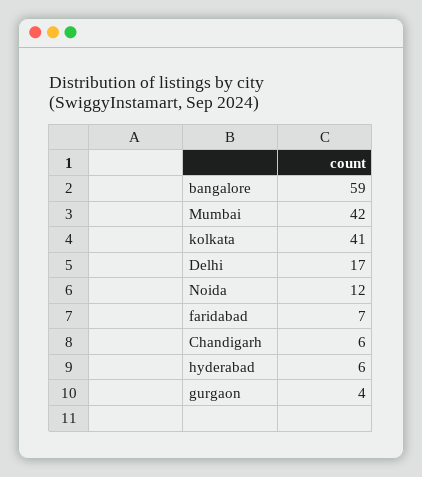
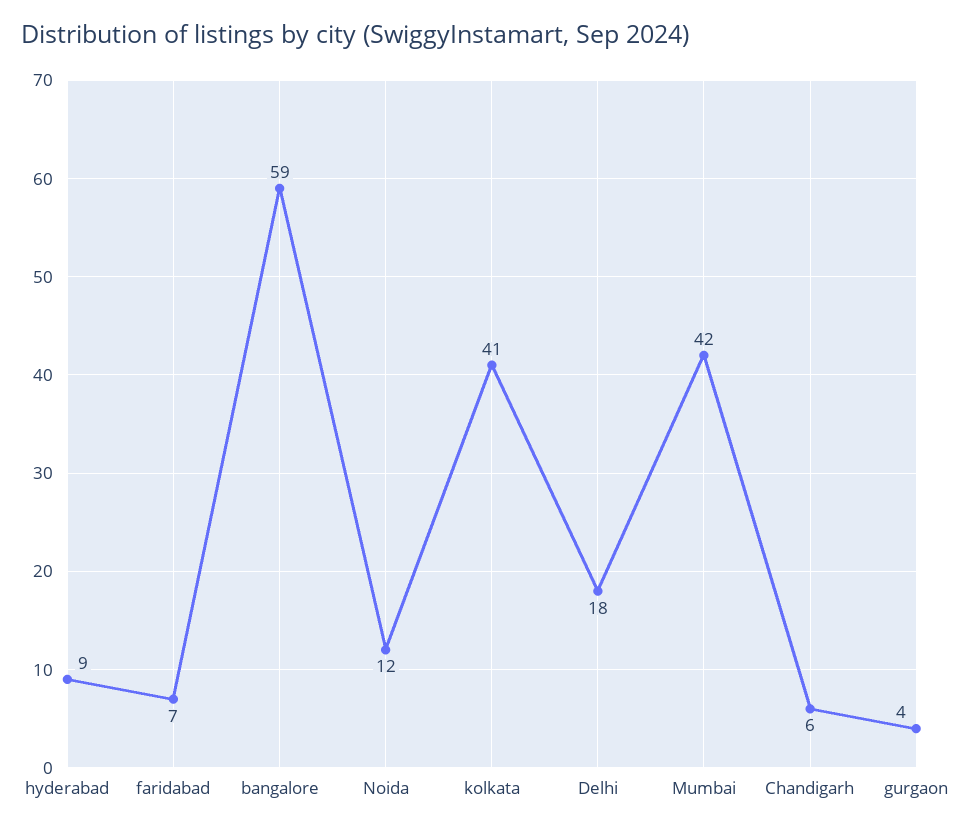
  {
    "bangalore": 59,
    "Mumbai": 42,
    "kolkata": 41,
-   "Delhi": 17,
+   "Delhi": 18,
    "Noida": 12,
    "faridabad": 7,
    "Chandigarh": 6,
-   "hyderabad": 6,
+   "hyderabad": 9,
    "gurgaon": 4
  }

